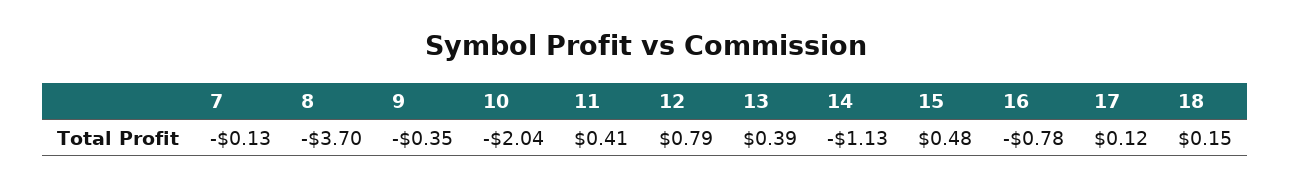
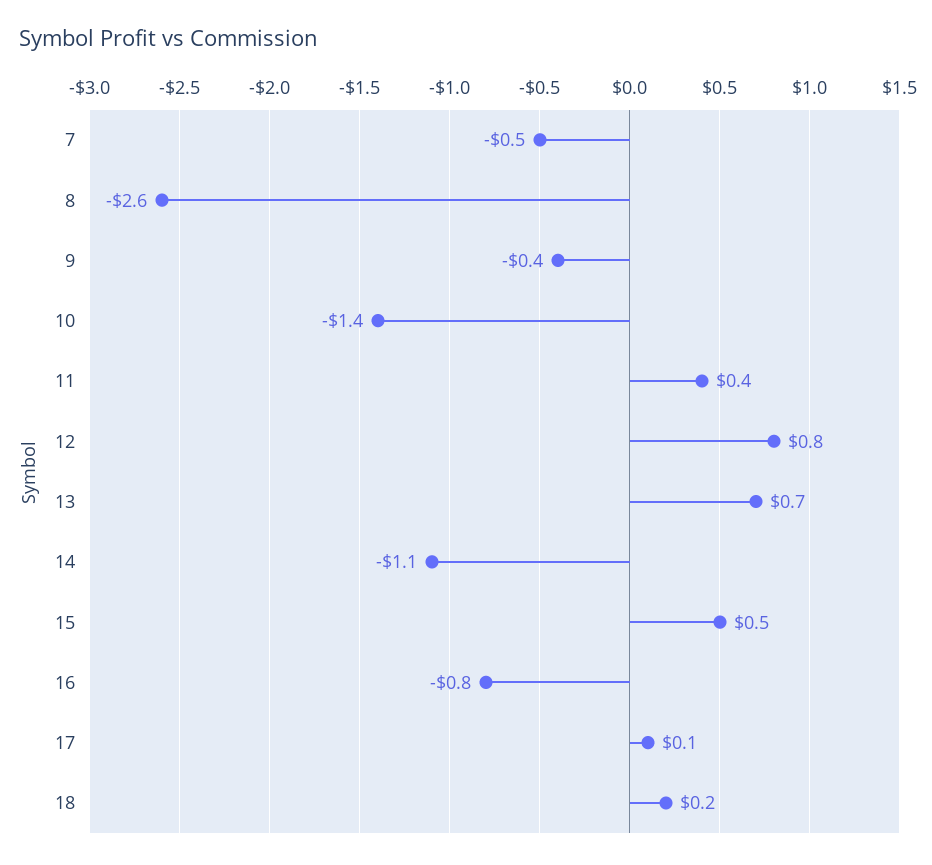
  {
-   "7": -0.13,
+   "7": -0.5,
-   "8": -3.7,
+   "8": -2.6,
    "9": -0.35,
-   "10": -2.04,
+   "10": -1.4,
    "11": 0.41,
    "12": 0.79,
-   "13": 0.39,
+   "13": 0.7,
    "14": -1.13,
    "15": 0.48,
    "16": -0.78,
    "17": 0.12,
    "18": 0.15
  }

